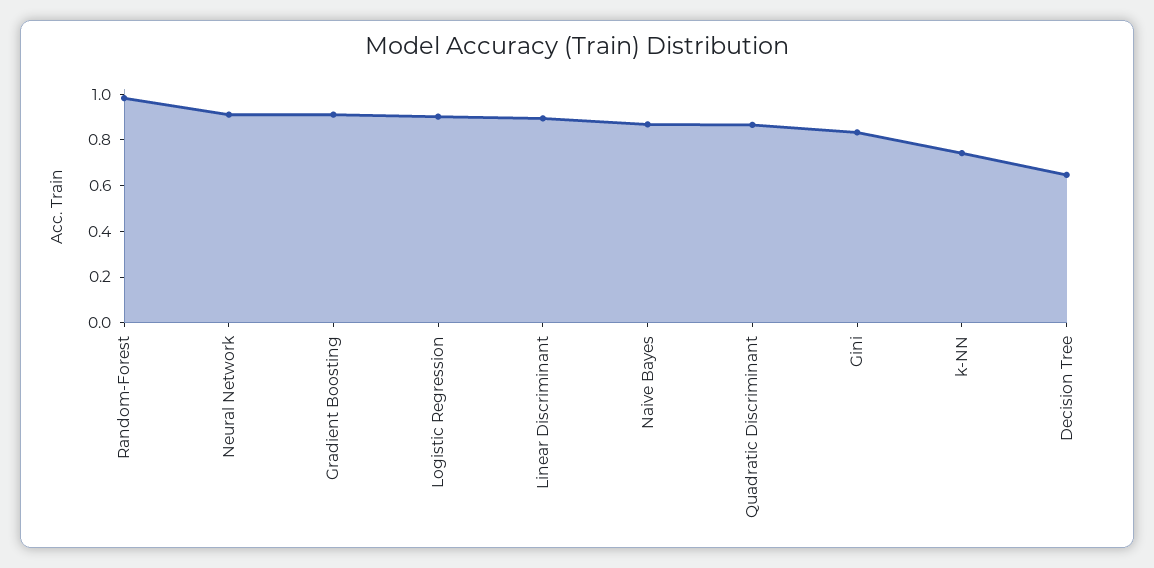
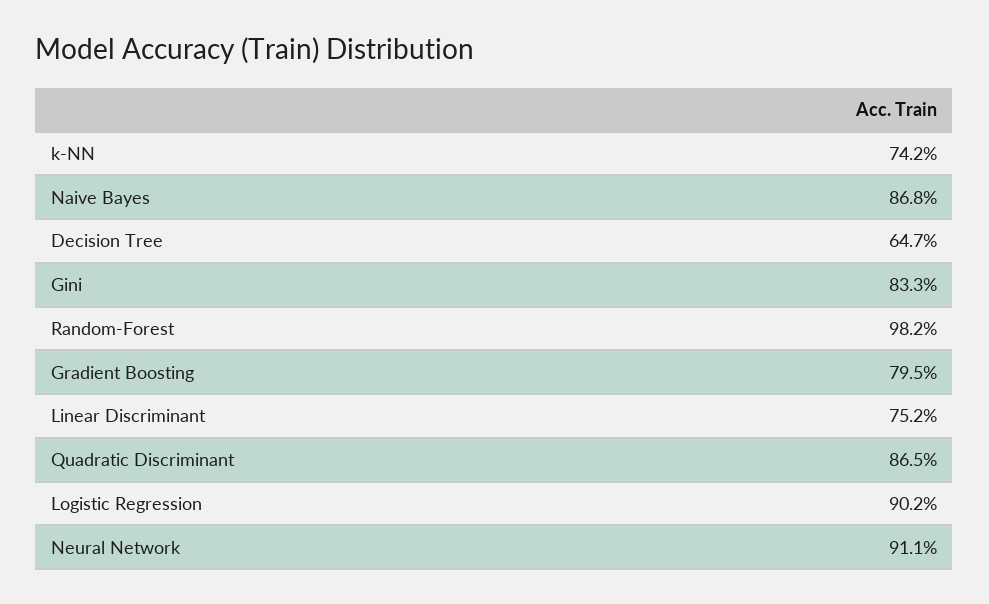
  {
    "Random-Forest": 0.982,
    "Neural Network": 0.911,
-   "Gradient Boosting": 0.9,
+   "Gradient Boosting": 0.795,
    "Logistic Regression": 0.902,
-   "Linear Discriminant": 0.9,
+   "Linear Discriminant": 0.752,
    "Naive Bayes": 0.868,
    "Quadratic Discriminant": 0.865,
    "Gini": 0.833,
    "k-NN": 0.742,
    "Decision Tree": 0.647
  }

